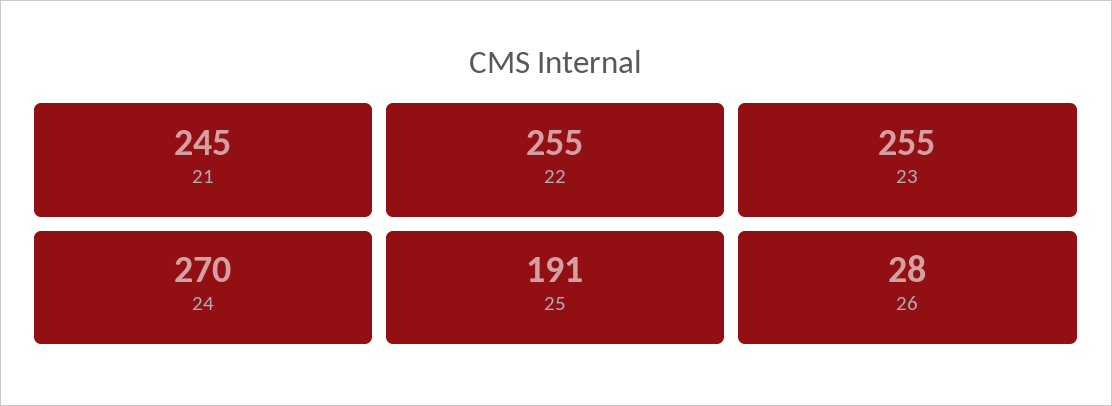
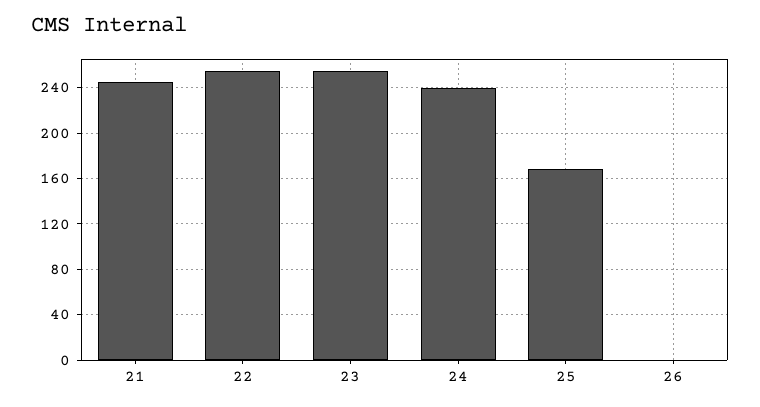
  {
    "21": 245,
    "22": 255,
    "23": 255,
-   "24": 270,
+   "24": 240,
-   "25": 191,
+   "25": 170,
-   "26": 28
+   "26": 0
  }

